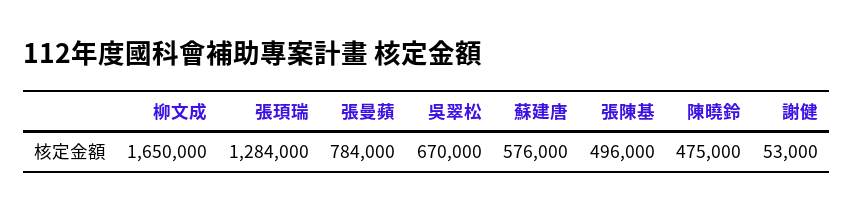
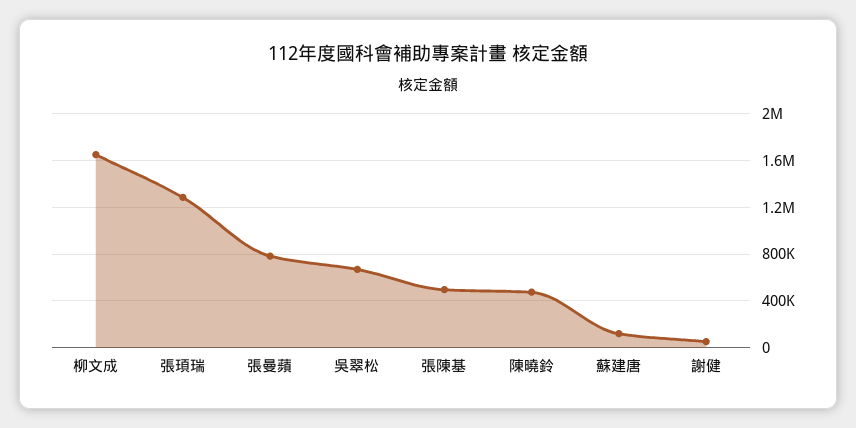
  {
    "柳文成": 1650000,
    "張頊瑞": 1284000,
    "張曼蘋": 784000,
    "吳翠松": 670000,
-   "蘇建唐": 576000,
+   "蘇建唐": 100000,
    "張陳基": 496000,
    "陳曉鈴": 475000,
    "謝健": 53000
  }

